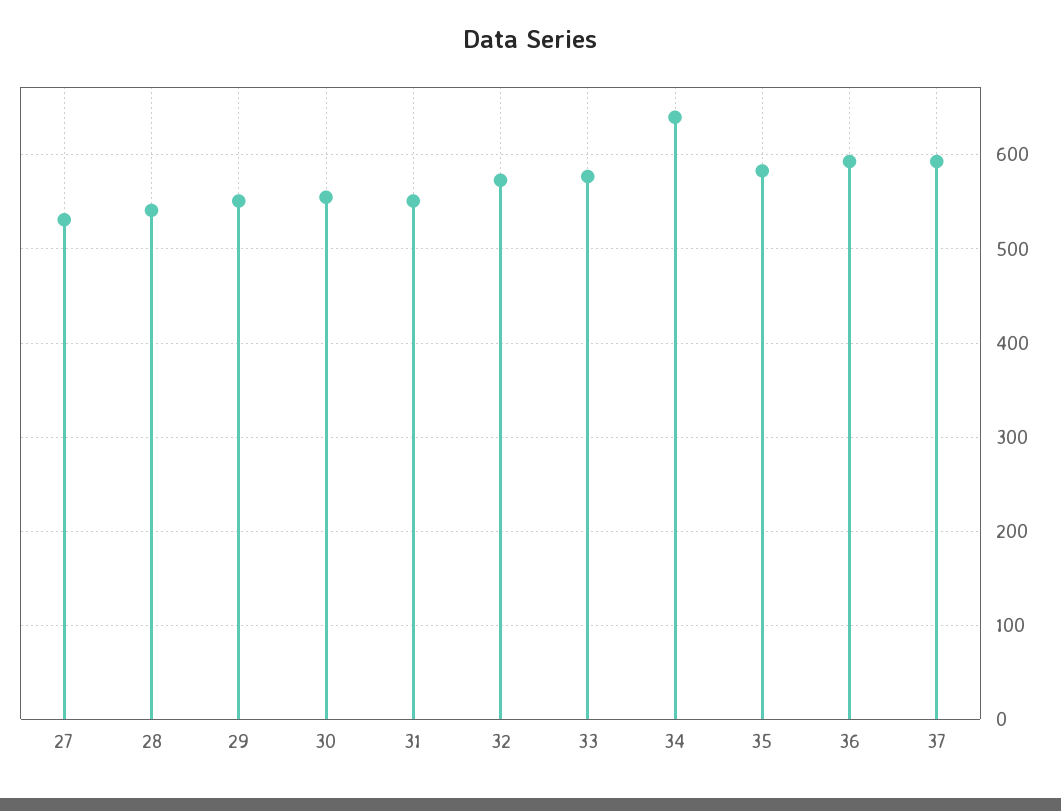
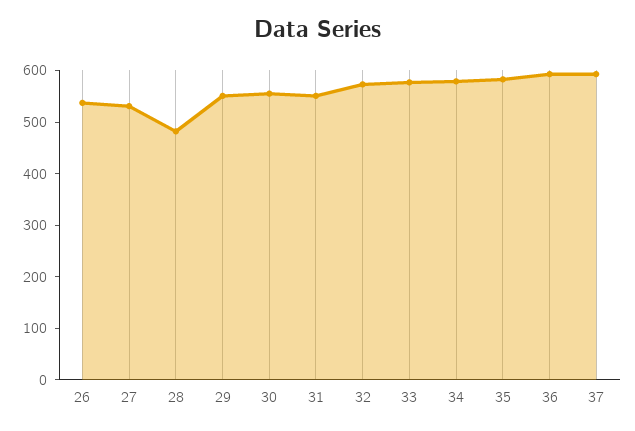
  {
    "27": 530,
-   "28": 540,
+   "28": 480,
    "29": 550,
    "30": 560,
    "31": 550,
    "32": 570,
    "33": 580,
-   "34": 640,
+   "34": 580,
    "35": 580,
    "36": 590,
-   "37": 590
+   "37": 590,
+   "26": 540
  }

